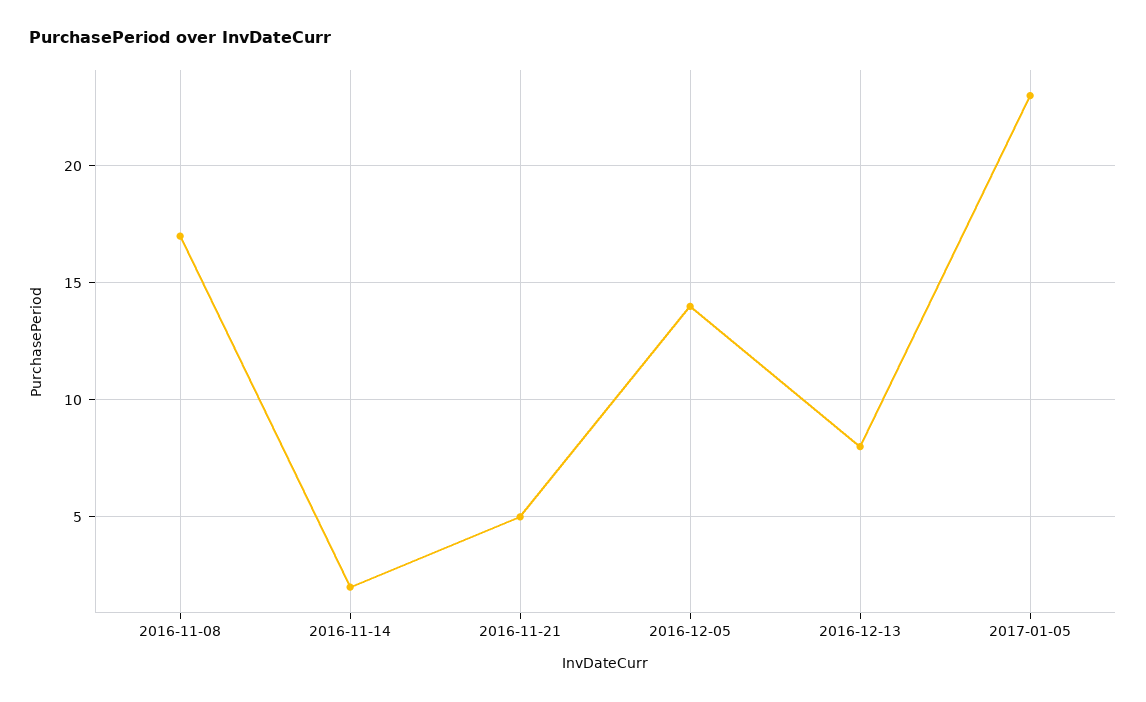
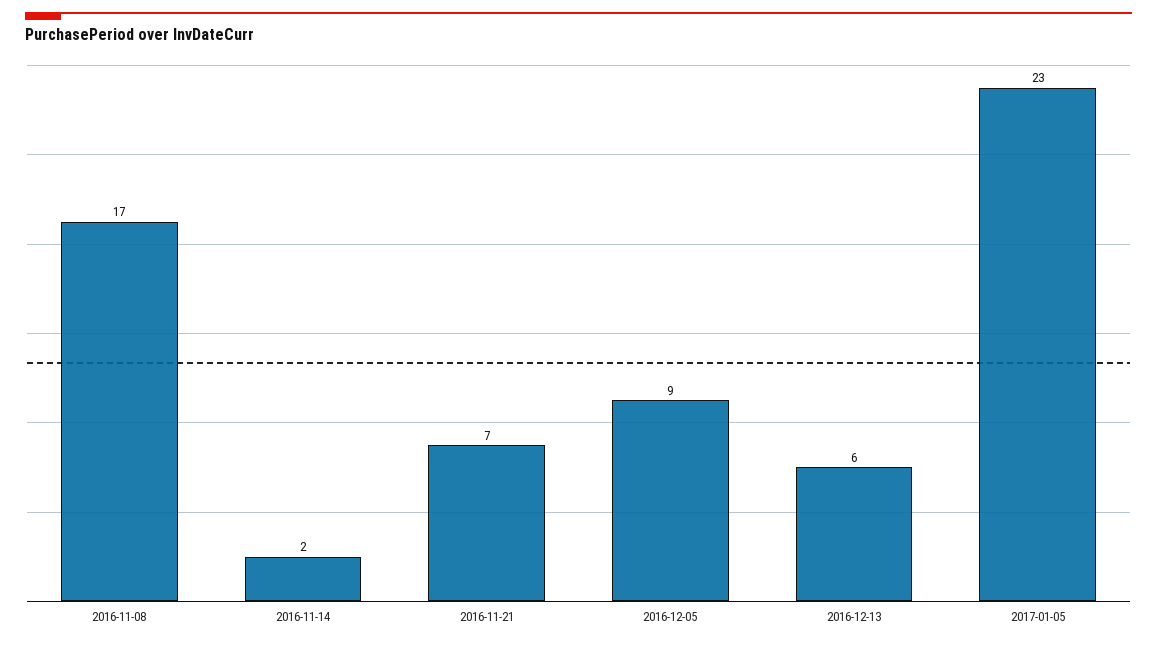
  {
    "2016-11-08": 17,
    "2016-11-14": 2,
-   "2016-11-21": 5,
+   "2016-11-21": 7,
-   "2016-12-05": 14,
+   "2016-12-05": 9,
-   "2016-12-13": 8,
+   "2016-12-13": 6,
    "2017-01-05": 23
  }

